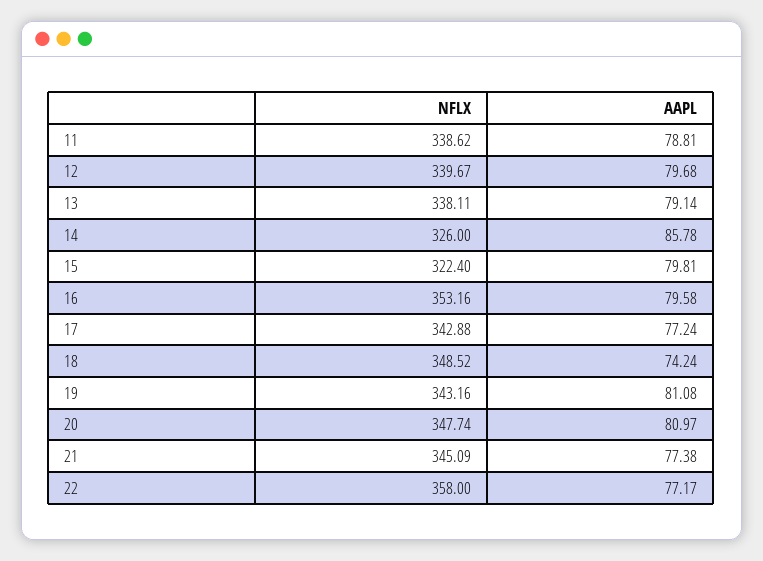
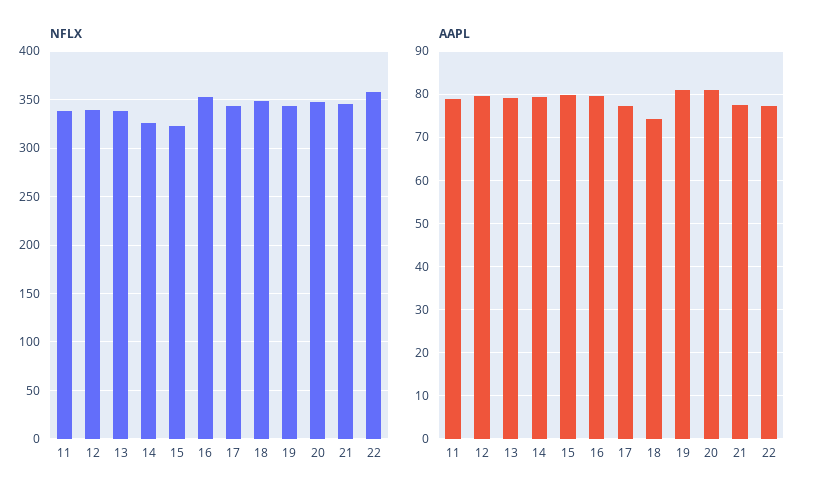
  {
    "NFLX": {
      "11": 338.62,
      "12": 339.67,
      "13": 338.11,
      "14": 326,
      "15": 322.4,
      "16": 353.16,
      "17": 342.88,
      "18": 348.52,
      "19": 343.16,
      "20": 347.74,
      "21": 345.09,
      "22": 358
    },
    "AAPL": {
      "11": 78.81,
      "12": 79.68,
      "13": 79.14,
-     "14": 85.78,
+     "14": 80,
      "15": 79.81,
      "16": 79.58,
      "17": 77.24,
      "18": 74.24,
      "19": 81.08,
      "20": 80.97,
      "21": 77.38,
      "22": 77.17
    }
  }

